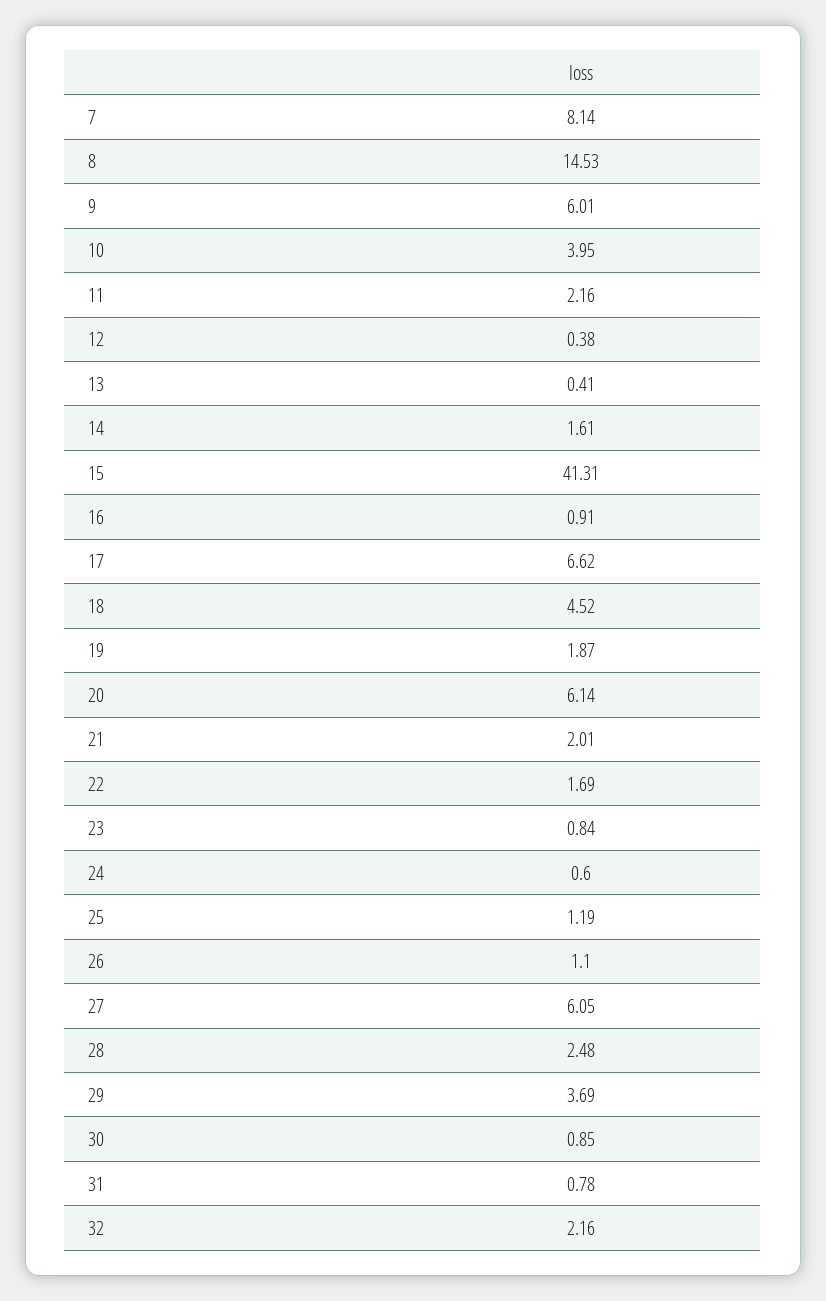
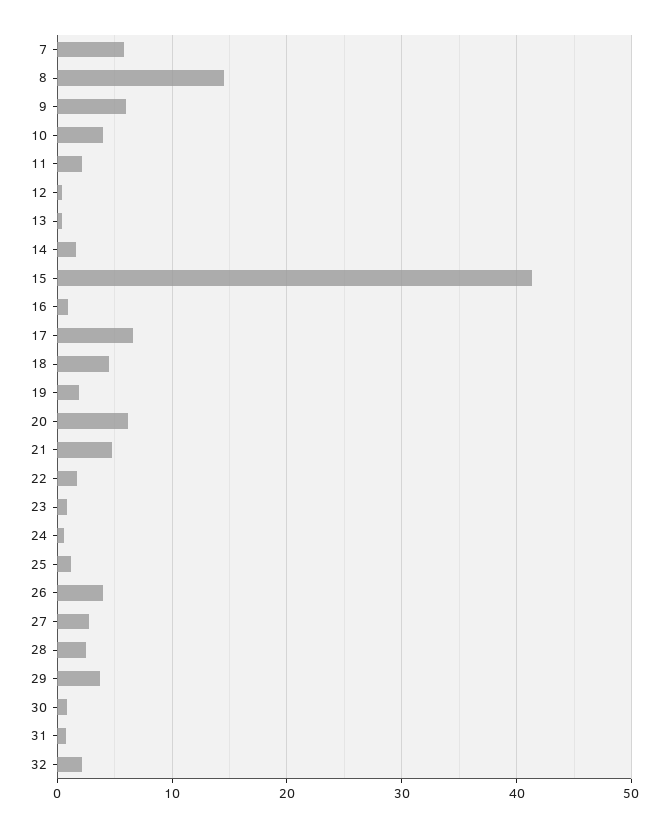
  {
-   "7": 8.14,
+   "7": 6,
    "8": 14.53,
    "9": 6.01,
    "10": 3.95,
    "11": 2.16,
    "12": 0.38,
    "13": 0.41,
    "14": 1.61,
    "15": 41.31,
    "16": 0.91,
    "17": 6.62,
    "18": 4.52,
    "19": 1.87,
    "20": 6.14,
-   "21": 2.01,
+   "21": 5,
    "22": 1.69,
    "23": 0.84,
    "24": 0.6,
    "25": 1.19,
-   "26": 1.1,
+   "26": 4,
-   "27": 6.05,
+   "27": 3,
    "28": 2.48,
    "29": 3.69,
    "30": 0.85,
    "31": 0.78,
    "32": 2.16
  }

